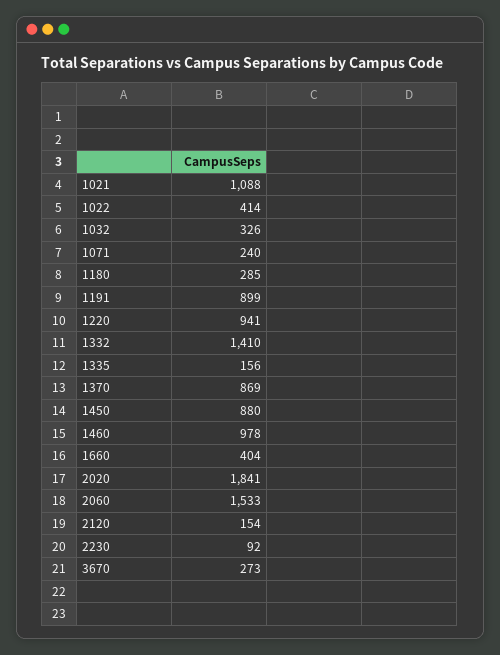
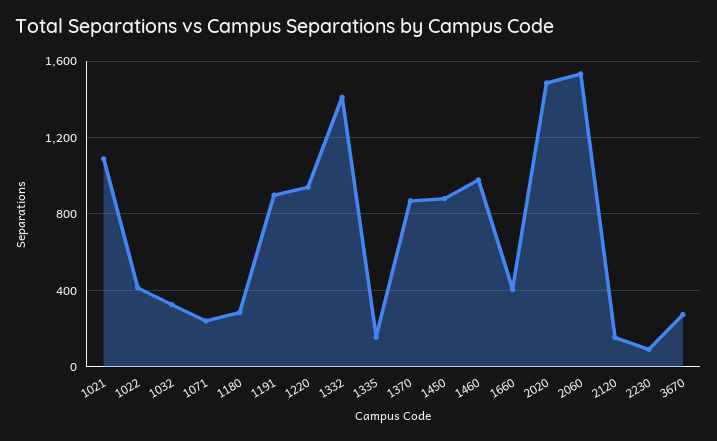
  {
    "1021": 1088,
    "1022": 414,
    "1032": 326,
    "1071": 240,
    "1180": 285,
    "1191": 899,
    "1220": 941,
    "1332": 1410,
    "1335": 156,
    "1370": 869,
    "1450": 880,
    "1460": 978,
    "1660": 404,
-   "2020": 1841,
+   "2020": 1500,
    "2060": 1533,
    "2120": 154,
    "2230": 92,
    "3670": 273
  }

